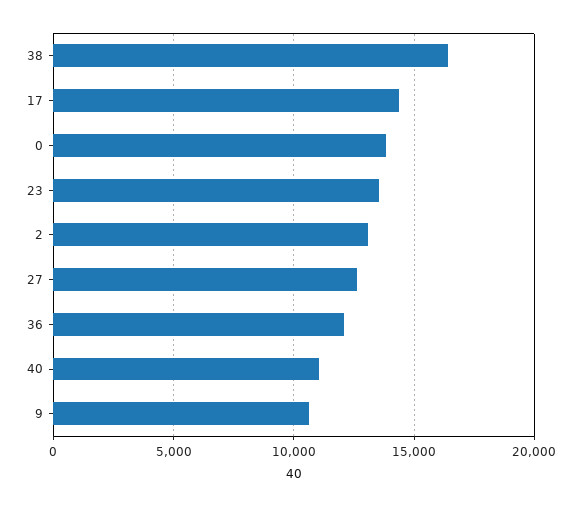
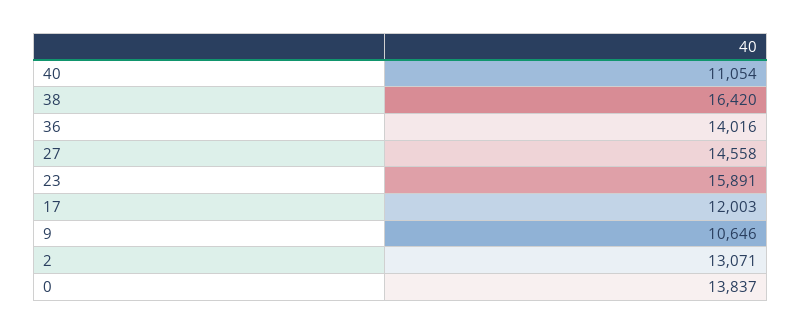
  {
    "38": 16420,
-   "17": 14500,
+   "17": 12003,
    "0": 13837,
-   "23": 13500,
+   "23": 15891,
    "2": 13071,
-   "27": 12500,
+   "27": 14558,
-   "36": 12000,
+   "36": 14016,
    "40": 11054,
    "9": 10646
  }

